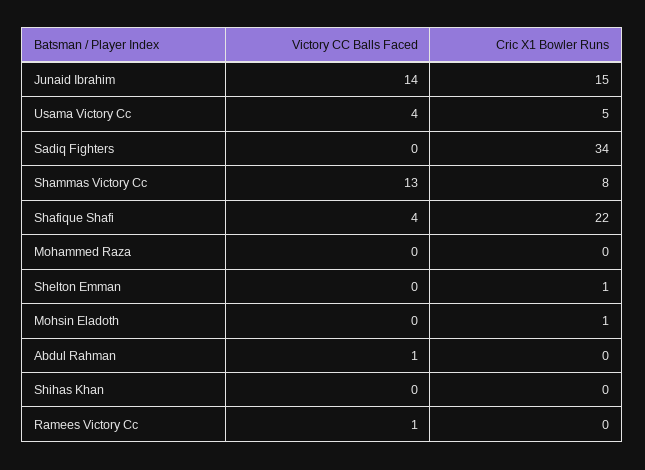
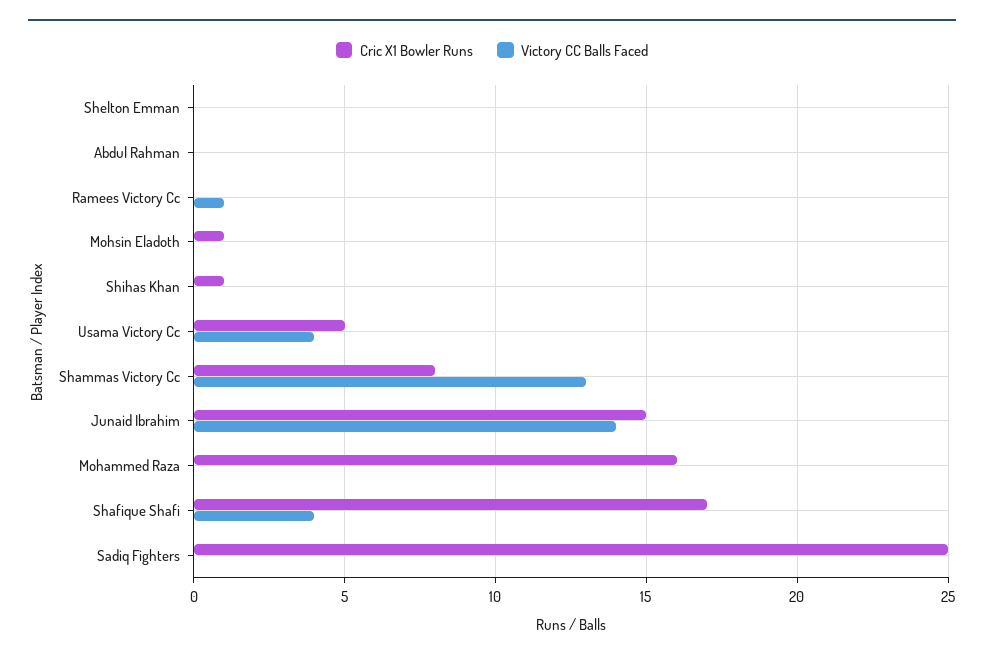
  {
    "Victory CC Balls Faced": {
      "Junaid Ibrahim": 14,
      "Usama Victory Cc": 4,
      "Sadiq Fighters": 0,
      "Shammas Victory Cc": 13,
      "Shafique Shafi": 4,
      "Mohammed Raza": 0,
      "Shelton Emman": 0,
      "Mohsin Eladoth": 0,
-     "Abdul Rahman": 1,
+     "Abdul Rahman": 0,
      "Shihas Khan": 0,
      "Ramees Victory Cc": 1
    },
    "Cric X1 Bowler Runs": {
      "Junaid Ibrahim": 15,
      "Usama Victory Cc": 5,
-     "Sadiq Fighters": 34,
+     "Sadiq Fighters": 25,
      "Shammas Victory Cc": 8,
-     "Shafique Shafi": 22,
+     "Shafique Shafi": 17,
-     "Mohammed Raza": 0,
+     "Mohammed Raza": 16,
-     "Shelton Emman": 1,
+     "Shelton Emman": 0,
      "Mohsin Eladoth": 1,
      "Abdul Rahman": 0,
-     "Shihas Khan": 0,
+     "Shihas Khan": 1,
      "Ramees Victory Cc": 0
    }
  }

